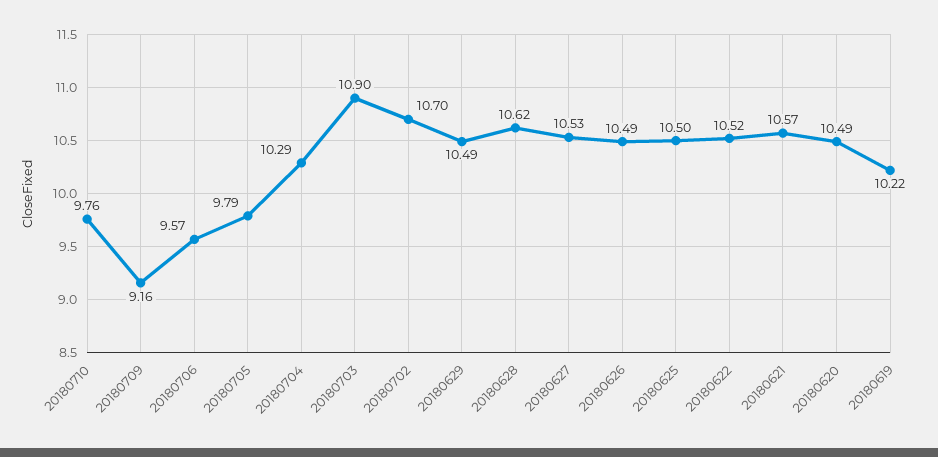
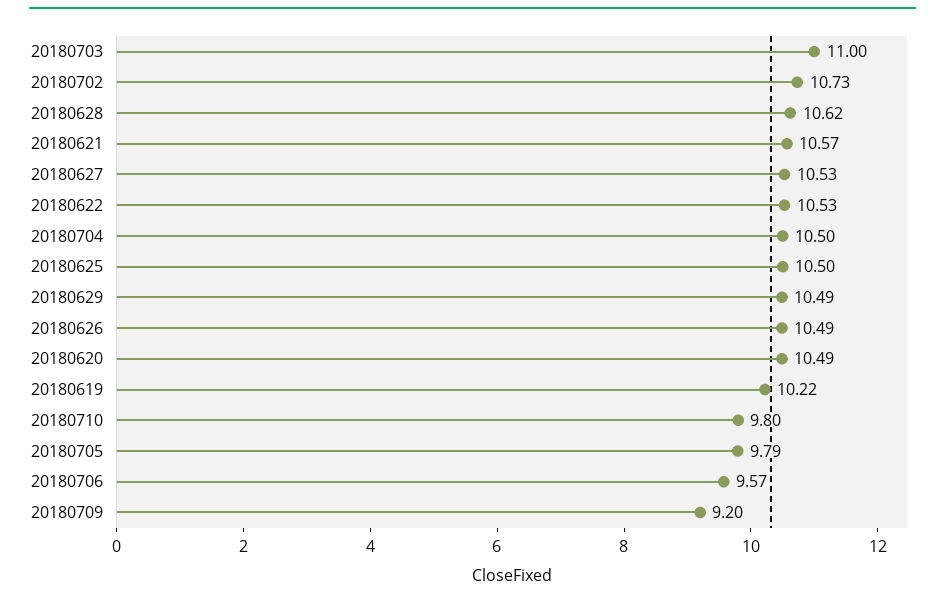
  {
-   "20180710": 9.76,
+   "20180710": 9.8,
-   "20180709": 9.16,
+   "20180709": 9.2,
    "20180706": 9.57,
    "20180705": 9.79,
-   "20180704": 10.29,
+   "20180704": 10.5,
-   "20180703": 10.9,
+   "20180703": 11,
-   "20180702": 10.7,
+   "20180702": 10.73,
    "20180629": 10.49,
    "20180628": 10.62,
    "20180627": 10.53,
    "20180626": 10.49,
    "20180625": 10.5,
-   "20180622": 10.52,
+   "20180622": 10.53,
    "20180621": 10.57,
    "20180620": 10.49,
    "20180619": 10.22
  }

